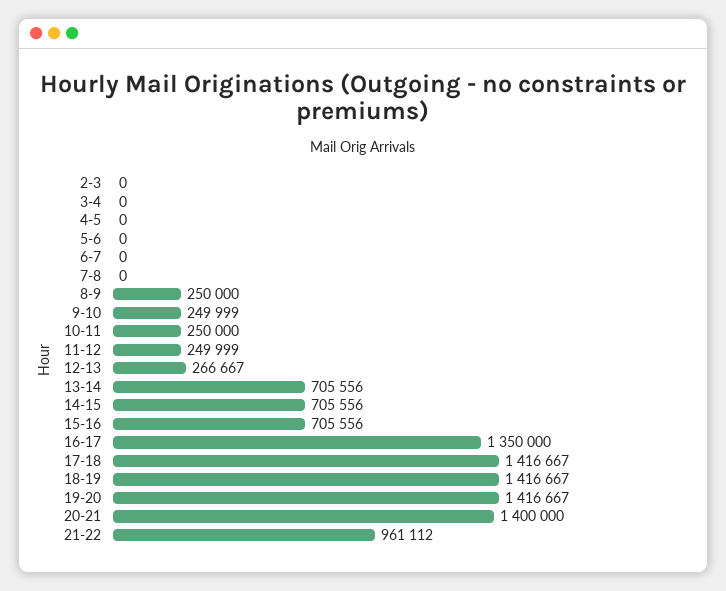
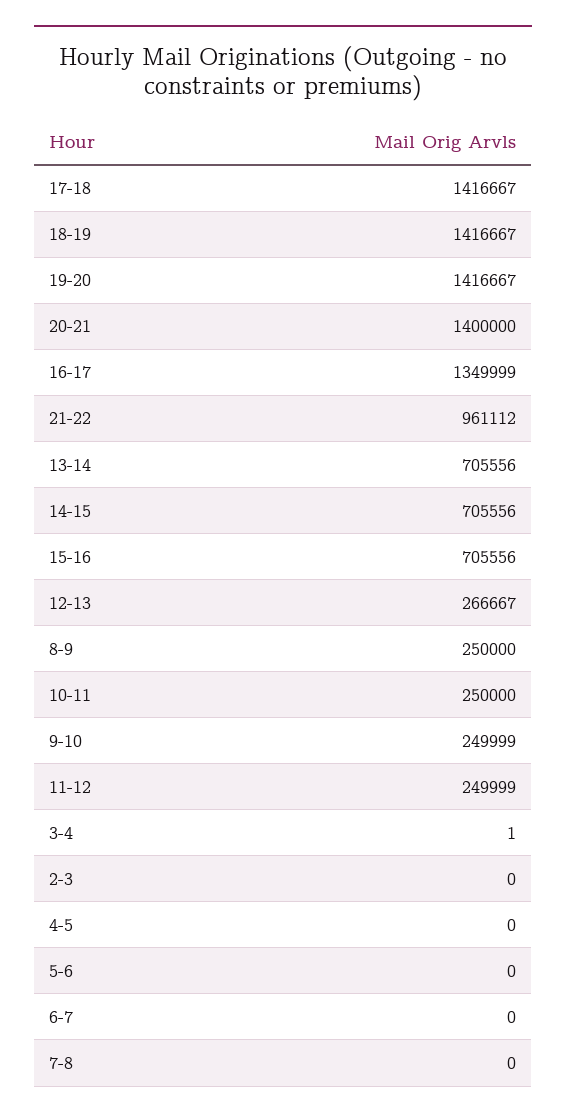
  {
    "2-3": 0,
-   "3-4": 0,
+   "3-4": 1,
    "4-5": 0,
    "5-6": 0,
    "6-7": 0,
    "7-8": 0,
    "8-9": 250000,
    "9-10": 249999,
    "10-11": 250000,
    "11-12": 249999,
    "12-13": 266667,
    "13-14": 705556,
    "14-15": 705556,
    "15-16": 705556,
-   "16-17": 1350000,
+   "16-17": 1349999,
    "17-18": 1416667,
    "18-19": 1416667,
    "19-20": 1416667,
    "20-21": 1400000,
    "21-22": 961112
  }

